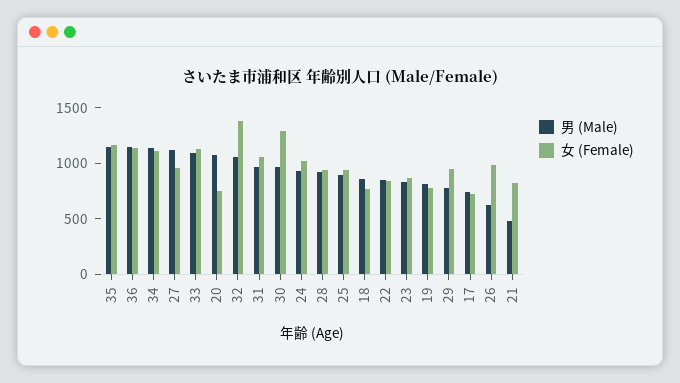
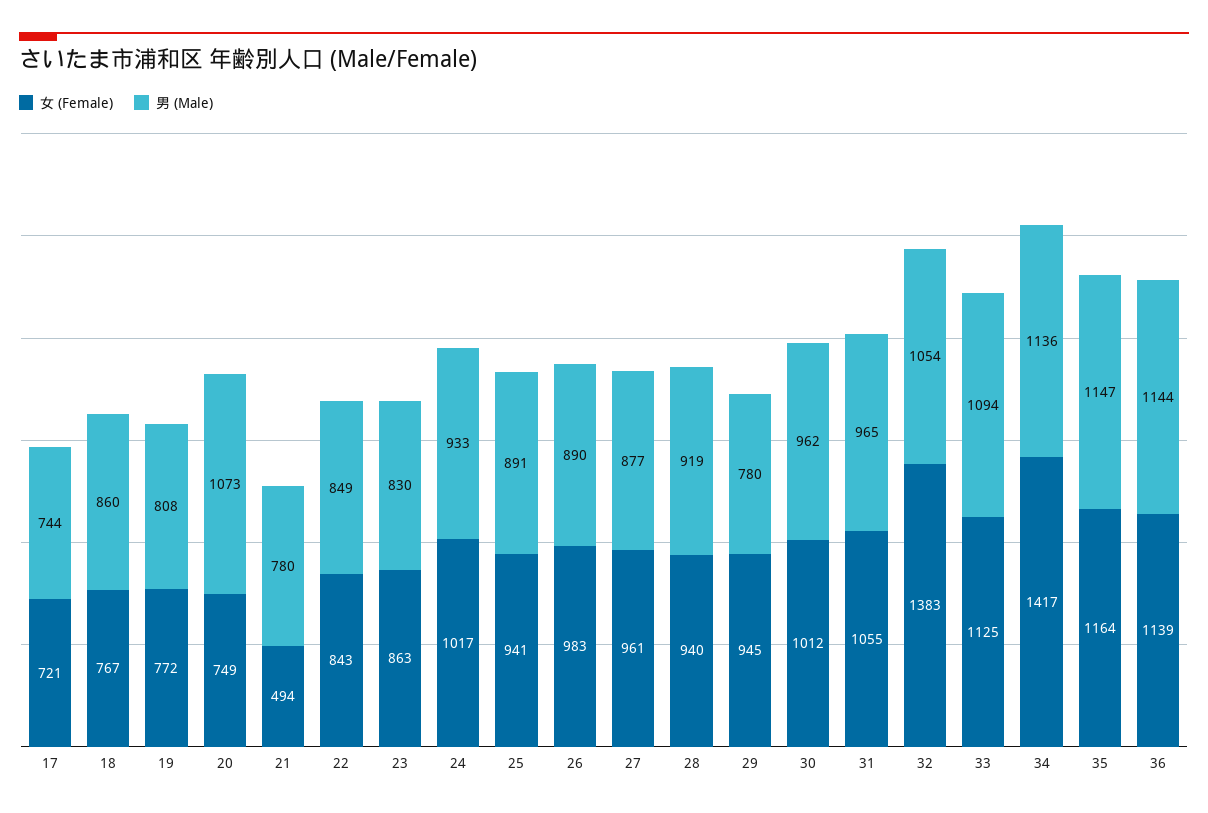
  {
    "男 (Male)": {
      "35": 1147,
      "36": 1144,
      "34": 1136,
-     "27": 1100,
+     "27": 877,
      "33": 1094,
      "20": 1073,
      "32": 1054,
      "31": 965,
      "30": 962,
      "24": 933,
      "28": 919,
      "25": 891,
      "18": 860,
      "22": 849,
      "23": 830,
      "19": 808,
      "29": 780,
      "17": 744,
-     "26": 600,
+     "26": 890,
-     "21": 500
+     "21": 780
    },
    "女 (Female)": {
      "35": 1164,
      "36": 1139,
-     "34": 1100,
+     "34": 1417,
      "27": 961,
      "33": 1125,
      "20": 749,
      "32": 1383,
      "31": 1055,
-     "30": 1300,
+     "30": 1012,
      "24": 1017,
      "28": 940,
      "25": 941,
      "18": 767,
      "22": 843,
      "23": 863,
      "19": 772,
      "29": 945,
      "17": 721,
      "26": 983,
-     "21": 800
+     "21": 494
    }
  }

